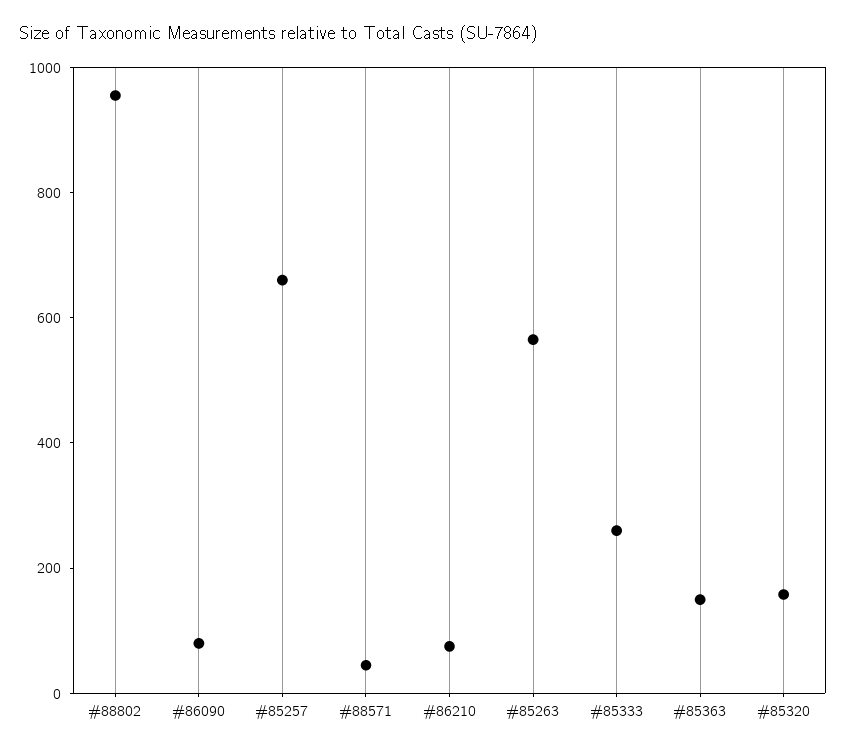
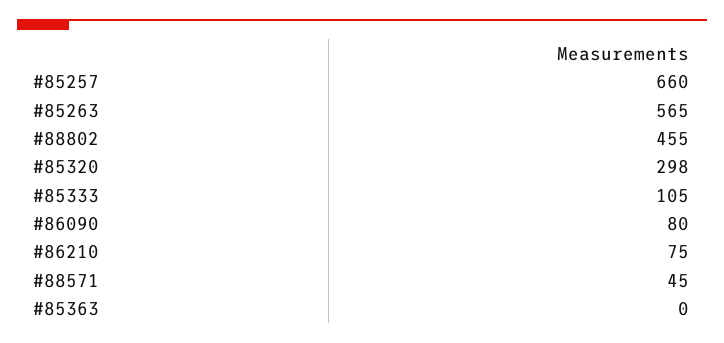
  {
-   "#88802": 950,
+   "#88802": 455,
    "#86090": 80,
    "#85257": 660,
    "#88571": 45,
    "#86210": 75,
    "#85263": 565,
-   "#85333": 250,
+   "#85333": 105,
-   "#85363": 150,
+   "#85363": 0,
-   "#85320": 150
+   "#85320": 298
  }

